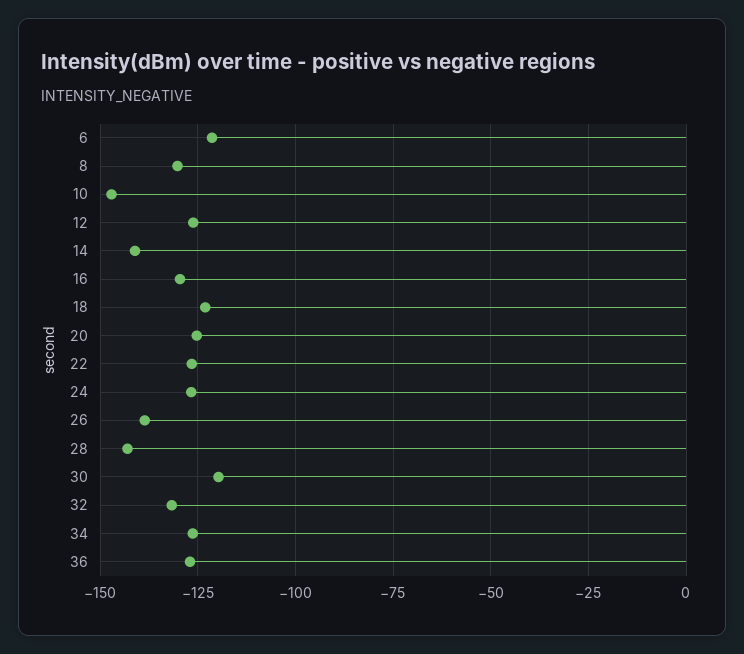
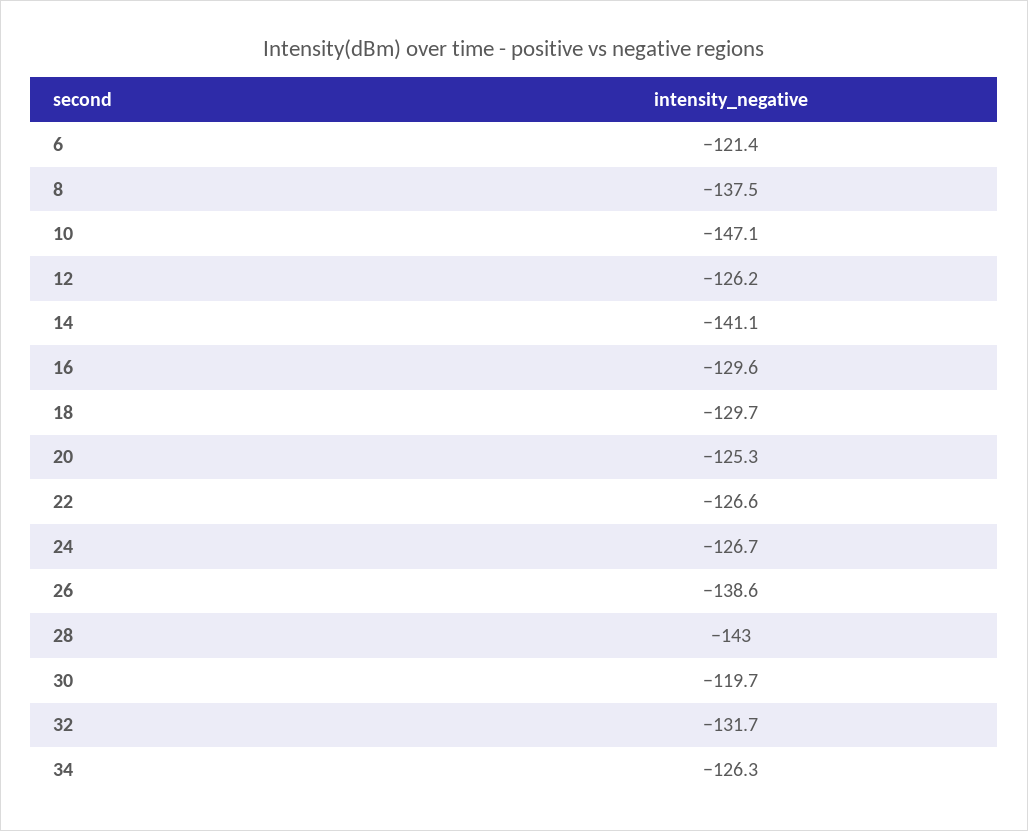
  {
    "6": -121.4,
-   "8": -130,
+   "8": -137.5,
    "10": -147.1,
    "12": -126.2,
    "14": -141.1,
    "16": -129.6,
-   "18": -122.5,
+   "18": -129.7,
    "20": -125.3,
    "22": -126.6,
    "24": -126.7,
    "26": -138.6,
    "28": -143,
    "30": -119.7,
    "32": -131.7,
-   "34": -126.3,
+   "34": -126.3
-   "36": -127.5
  }

